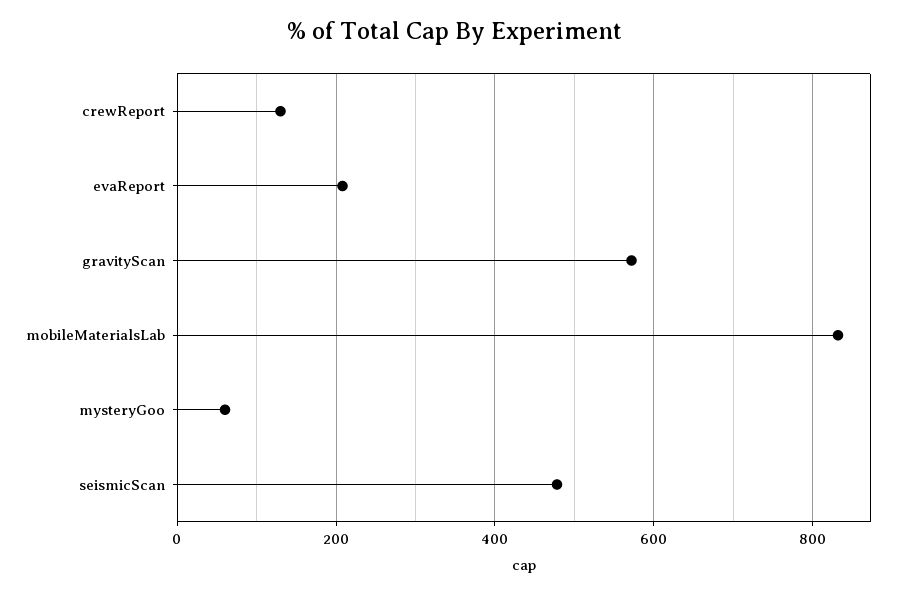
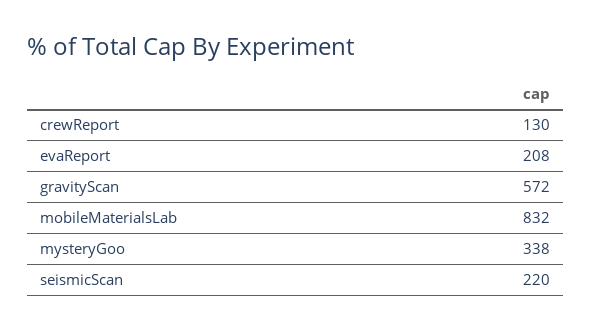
  {
    "crewReport": 130,
    "evaReport": 208,
    "gravityScan": 572,
    "mobileMaterialsLab": 832,
-   "mysteryGoo": 60,
+   "mysteryGoo": 338,
-   "seismicScan": 480
+   "seismicScan": 220
  }

